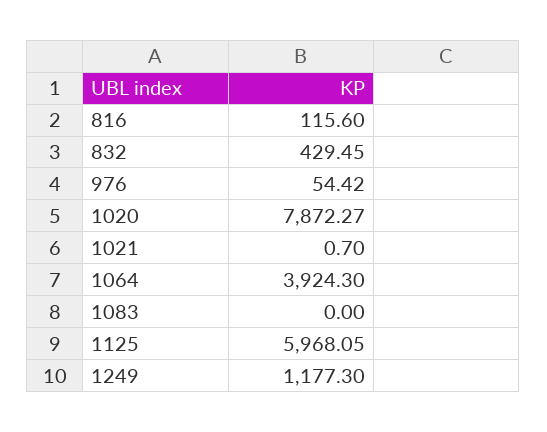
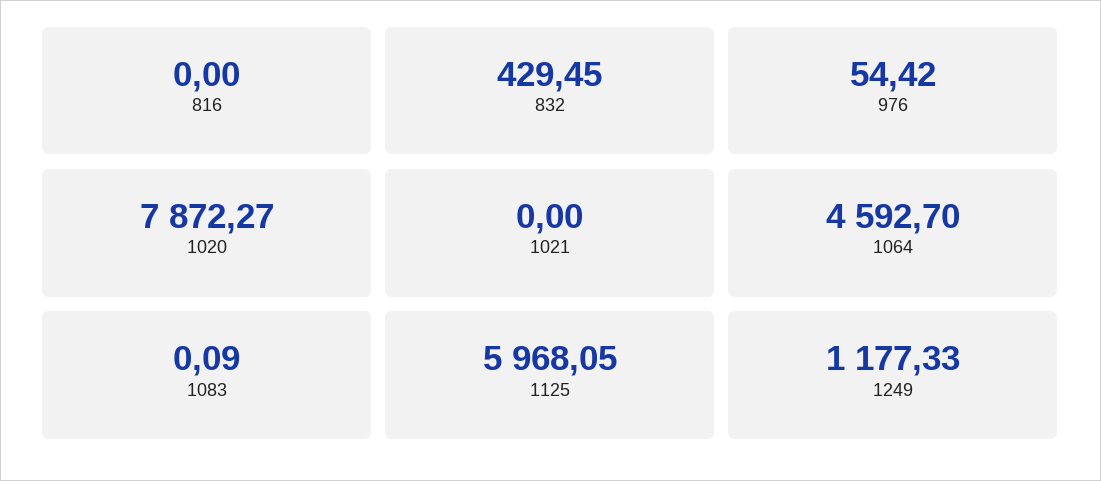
  {
-   "816": 115.6,
+   "816": 0,
    "832": 429.45,
    "976": 54.42,
    "1020": 7872.27,
-   "1021": 0.7,
+   "1021": 0,
-   "1064": 3924.3,
+   "1064": 4592.7,
-   "1083": 0,
+   "1083": 0.09,
    "1125": 5968.05,
-   "1249": 1177.3
+   "1249": 1177.33
  }

